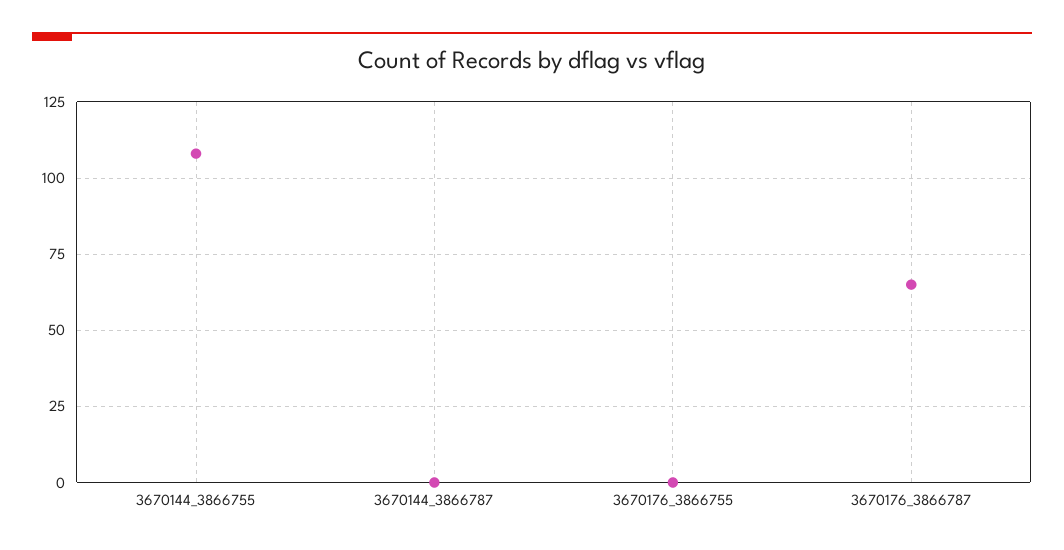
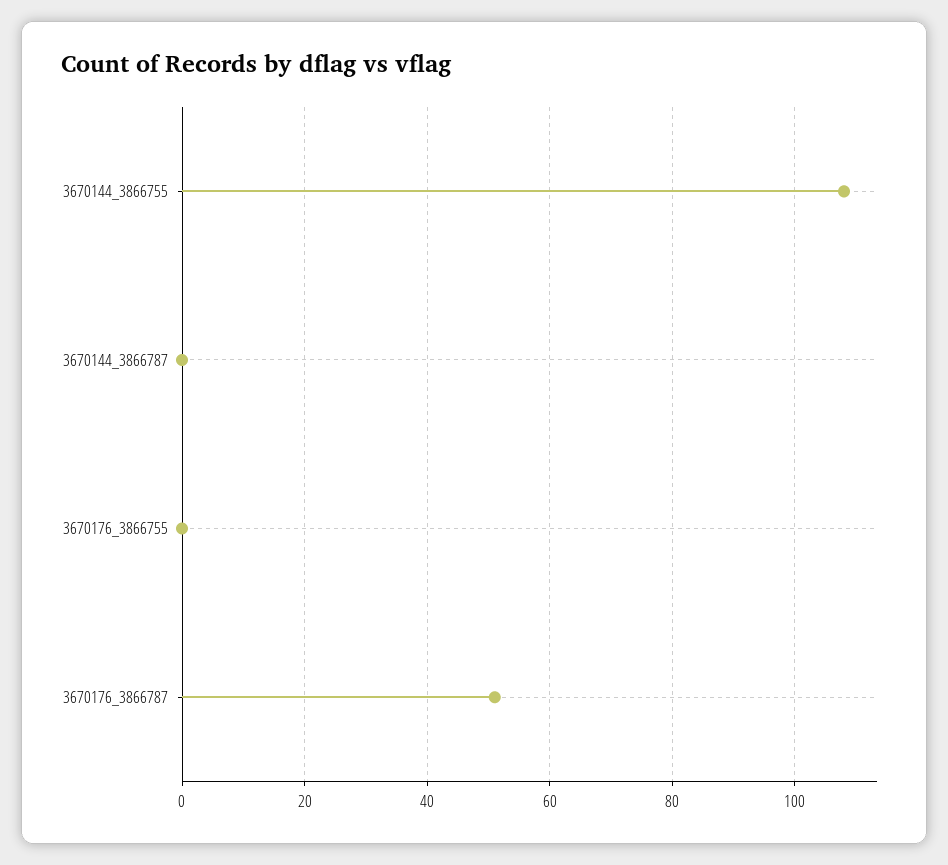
  {
    "3670144_3866755": 110,
    "3670144_3866787": 0,
    "3670176_3866755": 0,
-   "3670176_3866787": 65
+   "3670176_3866787": 50
  }

